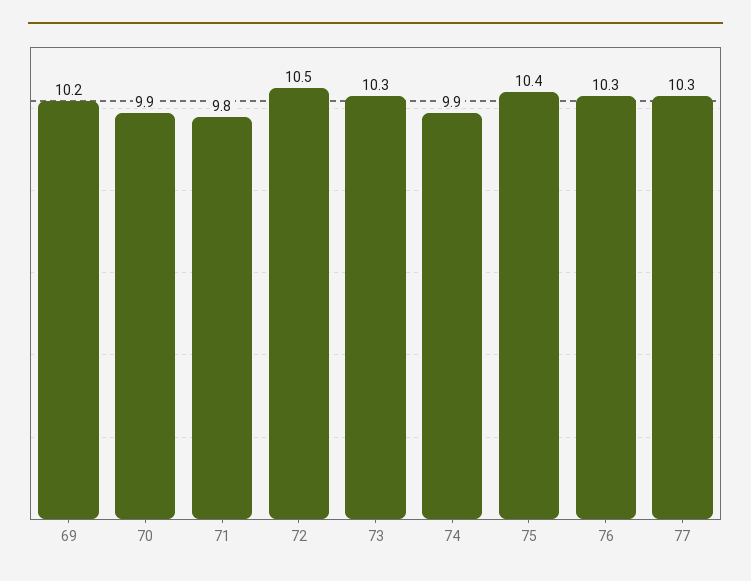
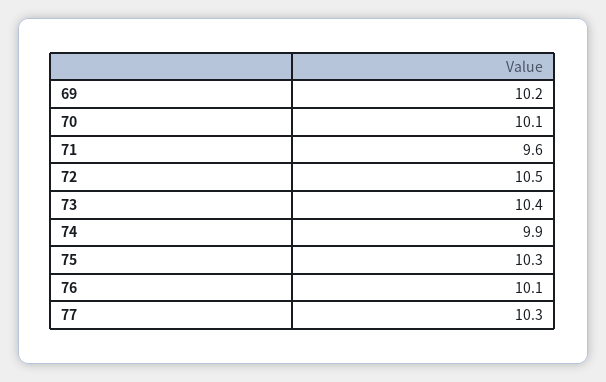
  {
    "69": 10.2,
-   "70": 9.9,
+   "70": 10.1,
-   "71": 9.8,
+   "71": 9.6,
    "72": 10.5,
-   "73": 10.3,
+   "73": 10.4,
    "74": 9.9,
-   "75": 10.4,
+   "75": 10.3,
-   "76": 10.3,
+   "76": 10.1,
    "77": 10.3
  }

